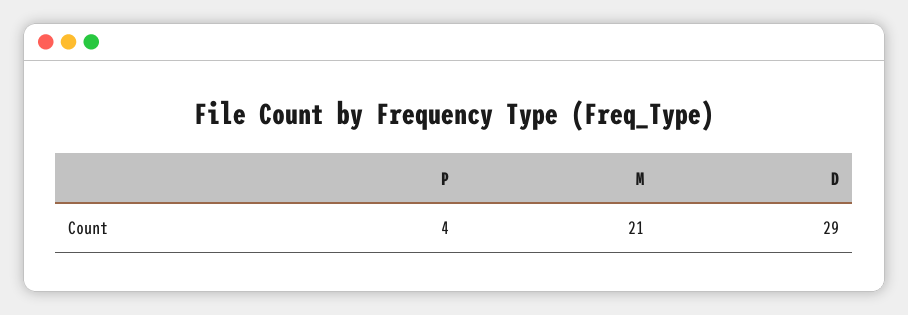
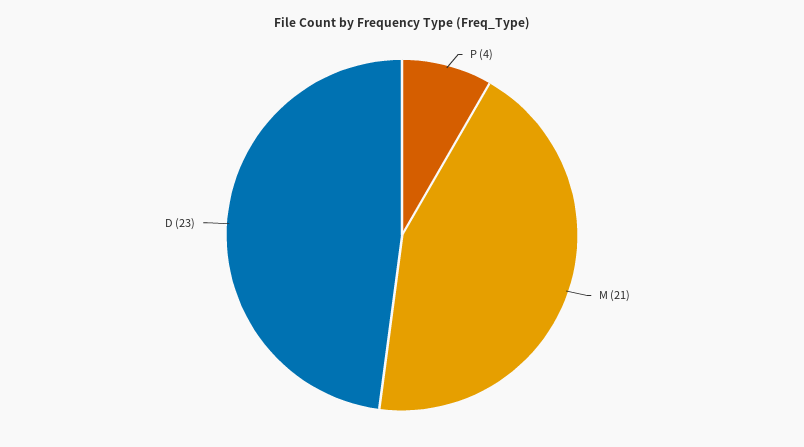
  {
    "P": 4,
    "M": 21,
-   "D": 29
+   "D": 23
  }

